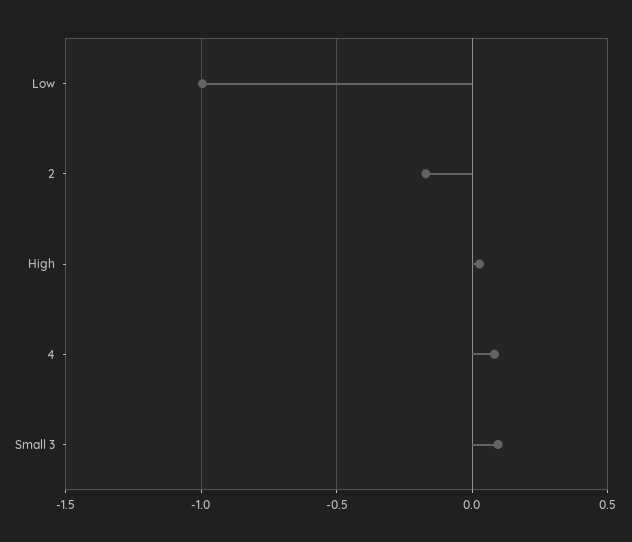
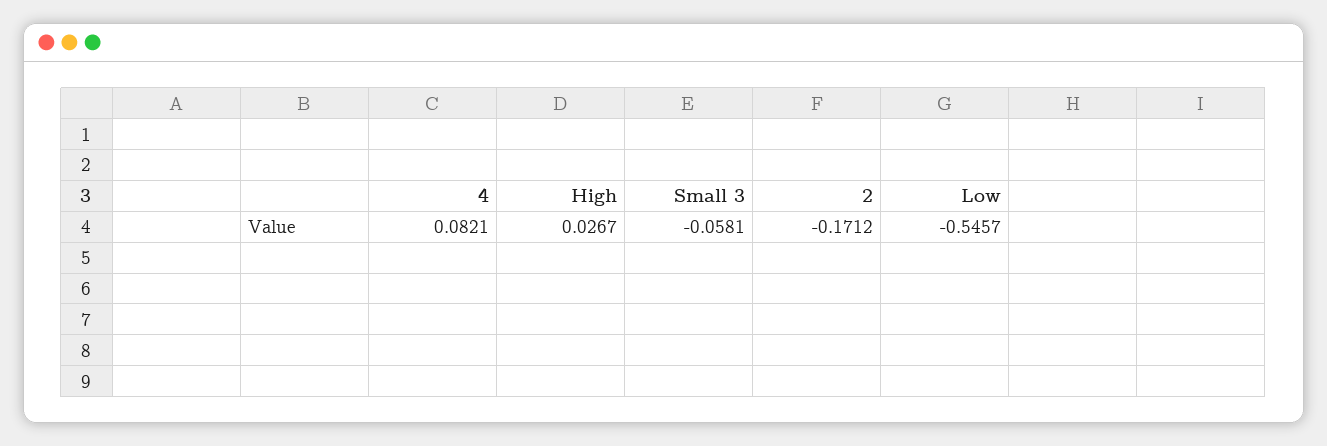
  {
-   "Low": -1,
+   "Low": -0.5457,
    "2": -0.1712,
    "High": 0.0267,
    "4": 0.0821,
-   "Small 3": 0.1
+   "Small 3": -0.0581
  }

